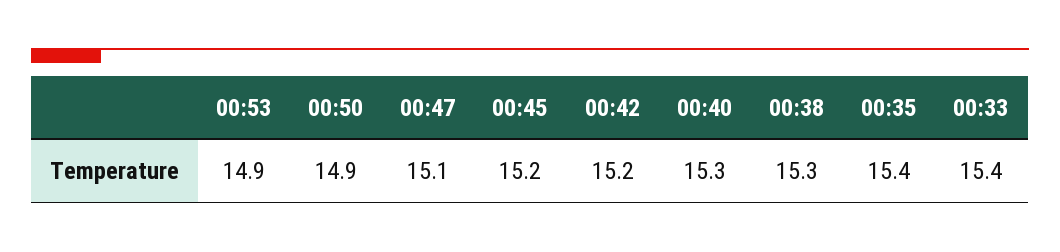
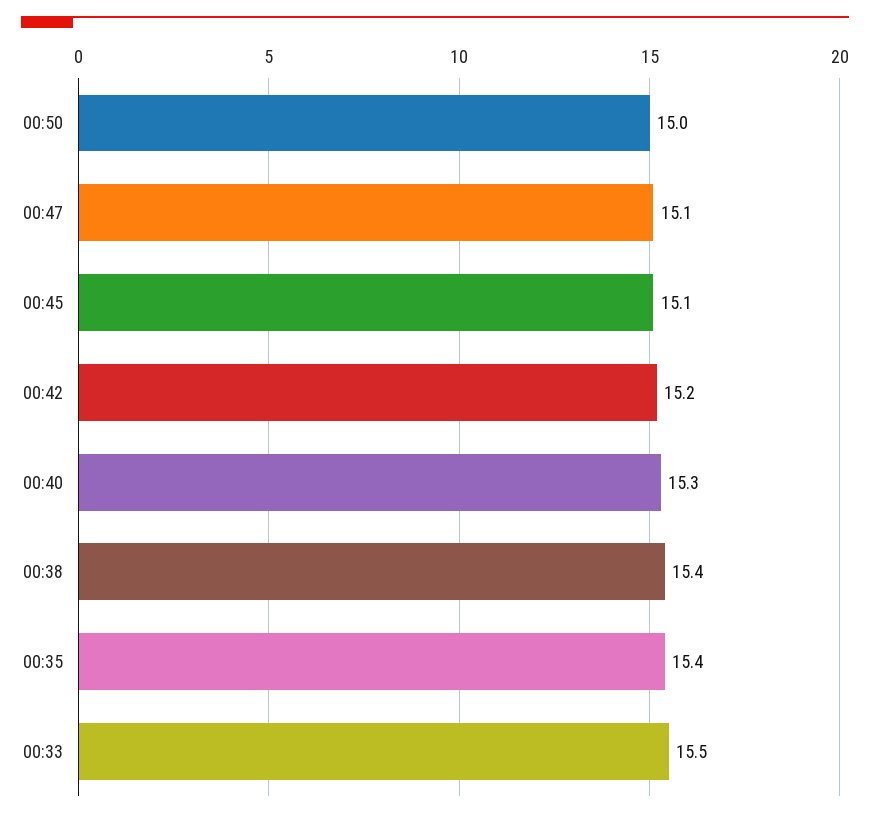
  {
-   "00:53": 14.9,
-   "00:50": 14.9,
+   "00:50": 15,
    "00:47": 15.1,
-   "00:45": 15.2,
+   "00:45": 15.1,
    "00:42": 15.2,
    "00:40": 15.3,
-   "00:38": 15.3,
+   "00:38": 15.4,
    "00:35": 15.4,
-   "00:33": 15.4
+   "00:33": 15.5
  }

